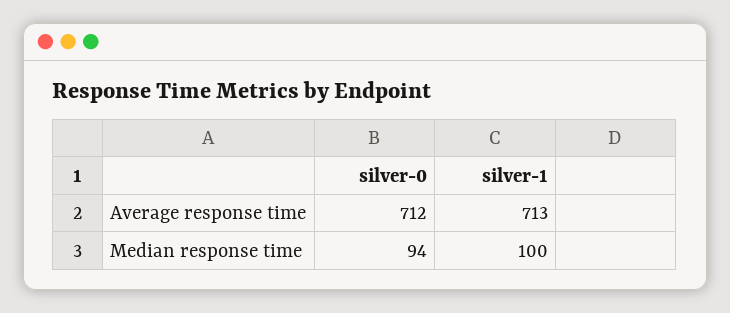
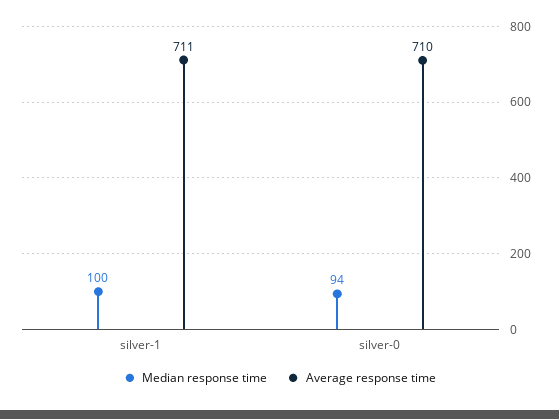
  {
    "Average response time": {
-     "silver-0": 712,
+     "silver-0": 710,
-     "silver-1": 713
+     "silver-1": 711
    },
    "Median response time": {
      "silver-0": 94,
      "silver-1": 100
    }
  }

